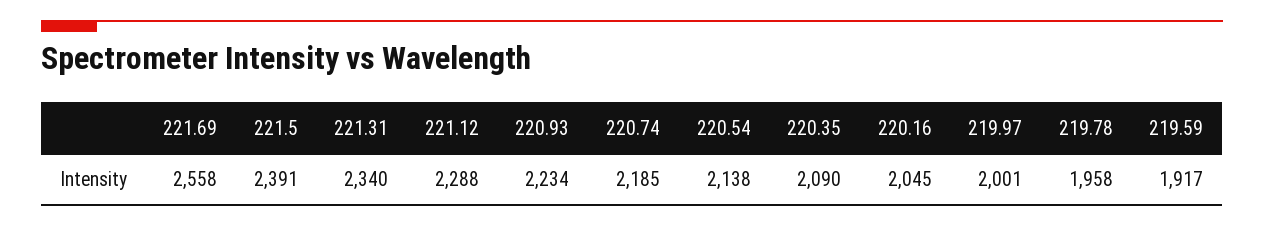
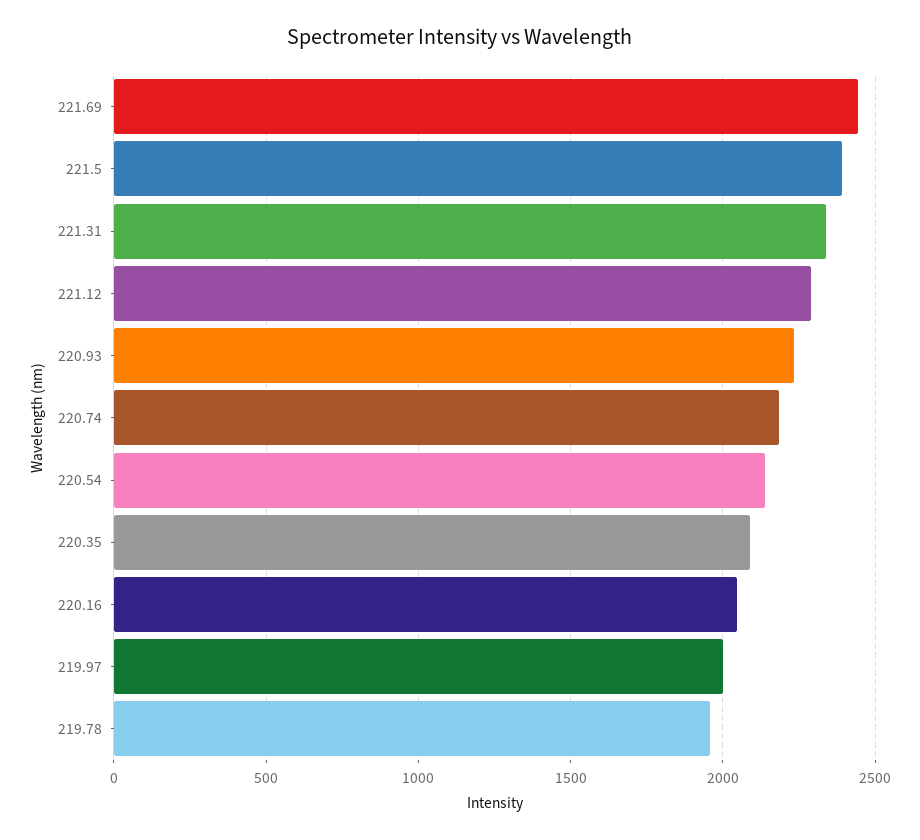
  {
-   "221.69": 2558,
+   "221.69": 2450,
    "221.5": 2391,
    "221.31": 2340,
    "221.12": 2288,
    "220.93": 2234,
    "220.74": 2185,
    "220.54": 2138,
    "220.35": 2090,
    "220.16": 2045,
    "219.97": 2001,
-   "219.78": 1958,
+   "219.78": 1958
-   "219.59": 1917
  }

